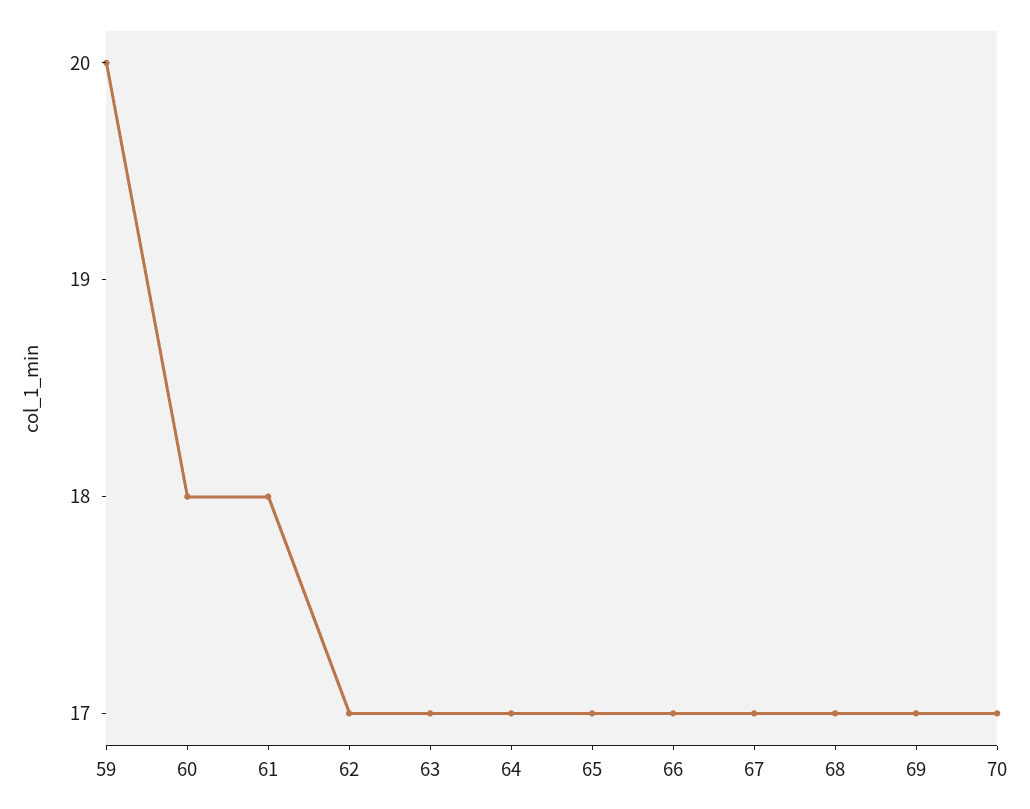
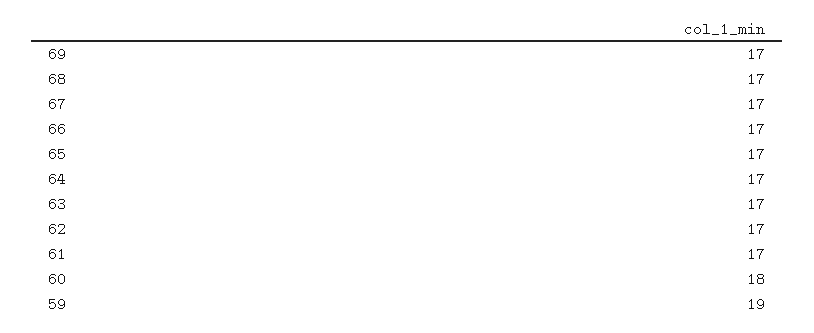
  {
-   "59": 20,
+   "59": 19,
    "60": 18,
-   "61": 18,
+   "61": 17,
    "62": 17,
    "63": 17,
    "64": 17,
    "65": 17,
    "66": 17,
    "67": 17,
    "68": 17,
-   "69": 17,
+   "69": 17
-   "70": 17
  }

